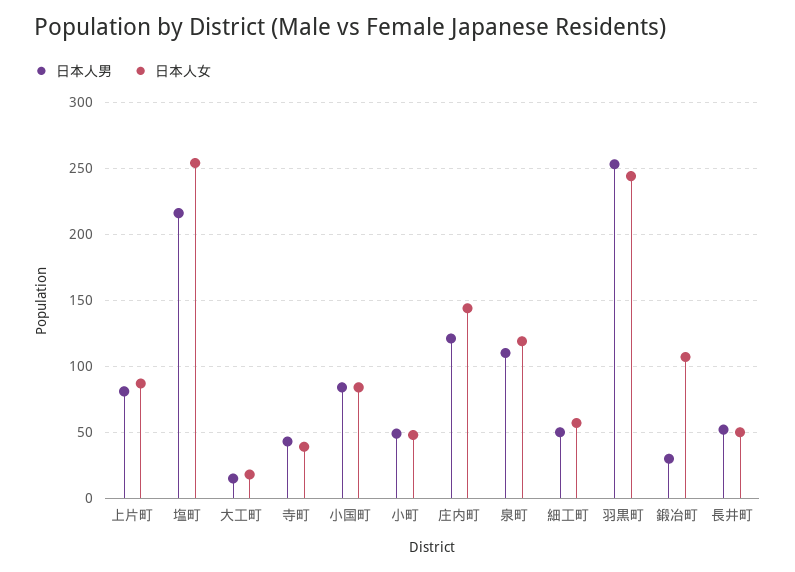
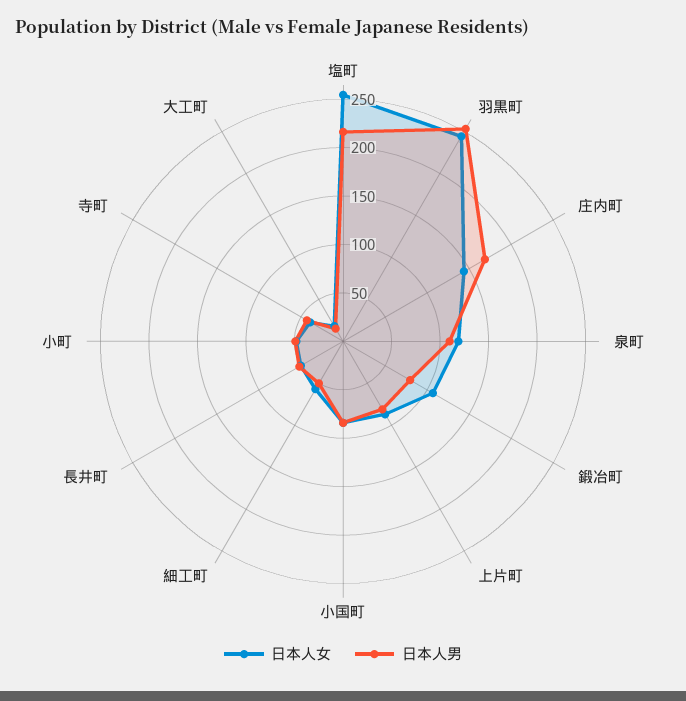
  {
    "日本人男": {
      "上片町": 80,
      "塩町": 215,
      "大工町": 15,
      "寺町": 45,
      "小国町": 85,
      "小町": 50,
-     "庄内町": 120,
+     "庄内町": 170,
      "泉町": 110,
      "細工町": 50,
      "羽黒町": 255,
-     "鍛冶町": 30,
+     "鍛冶町": 80,
      "長井町": 50
    },
    "日本人女": {
      "上片町": 85,
      "塩町": 255,
      "大工町": 20,
      "寺町": 40,
      "小国町": 85,
      "小町": 50,
      "庄内町": 145,
      "泉町": 120,
      "細工町": 55,
      "羽黒町": 245,
      "鍛冶町": 105,
      "長井町": 50
    }
  }

